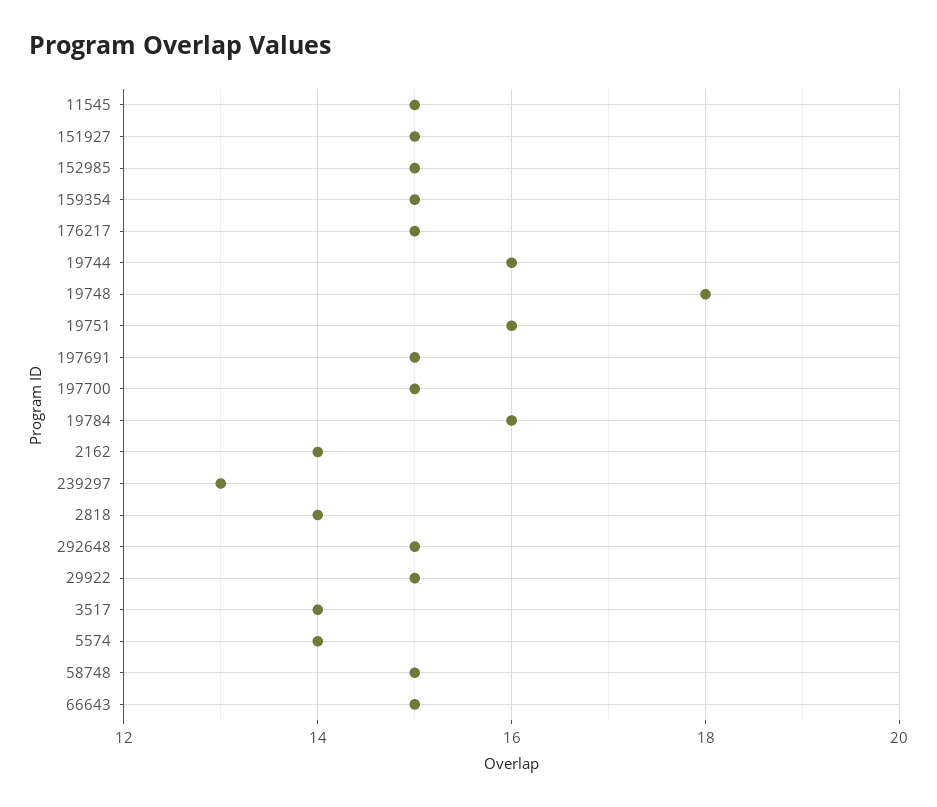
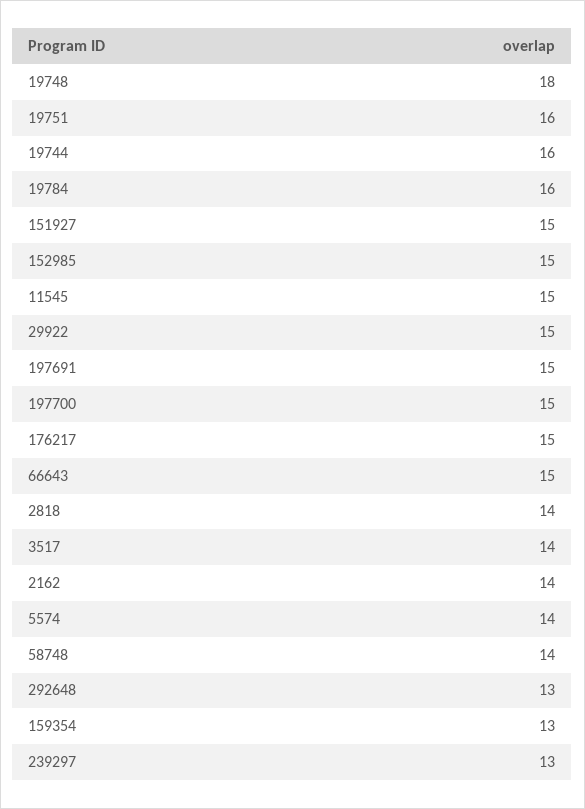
  {
    "11545": 15,
    "151927": 15,
    "152985": 15,
-   "159354": 15,
+   "159354": 13,
    "176217": 15,
    "19744": 16,
    "19748": 18,
    "19751": 16,
    "197691": 15,
    "197700": 15,
    "19784": 16,
    "2162": 14,
    "239297": 13,
    "2818": 14,
-   "292648": 15,
+   "292648": 13,
    "29922": 15,
    "3517": 14,
    "5574": 14,
-   "58748": 15,
+   "58748": 14,
    "66643": 15
  }

